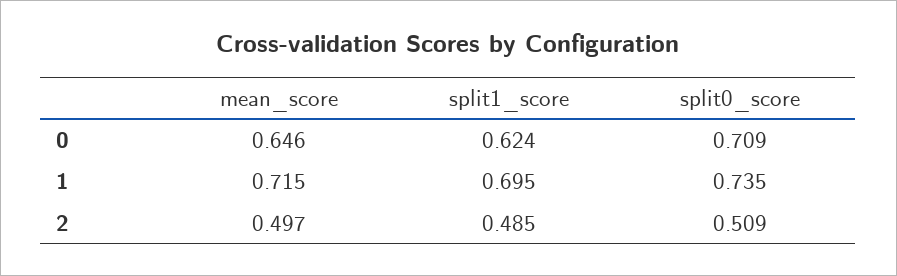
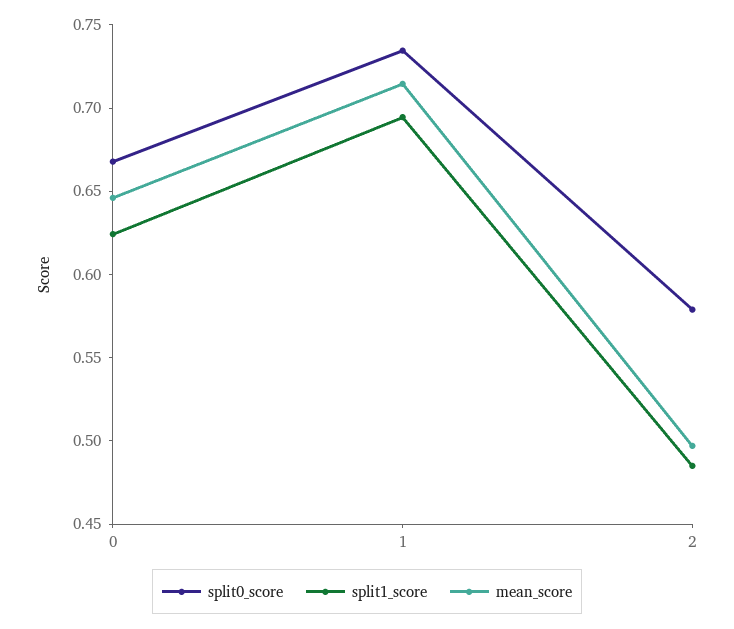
  {
    "mean_score": {
      "0": 0.646,
      "1": 0.715,
      "2": 0.497
    },
    "split1_score": {
      "0": 0.624,
      "1": 0.695,
      "2": 0.485
    },
    "split0_score": {
-     "0": 0.709,
+     "0": 0.67,
      "1": 0.735,
-     "2": 0.509
+     "2": 0.58
    }
  }

